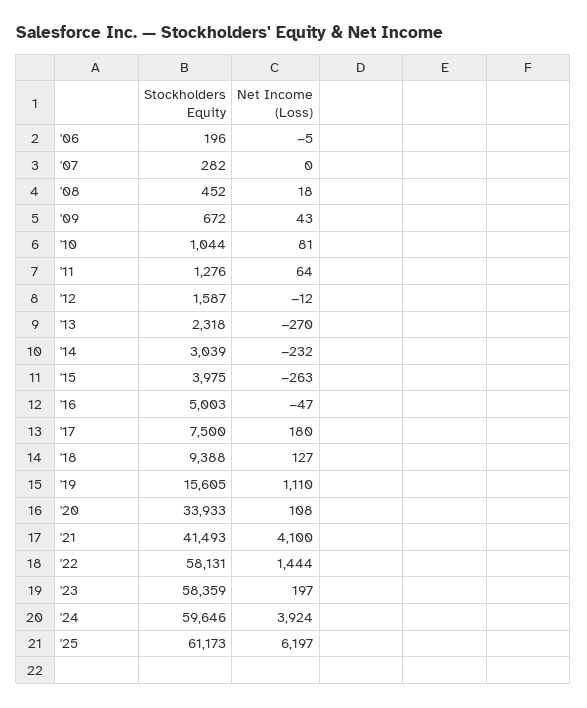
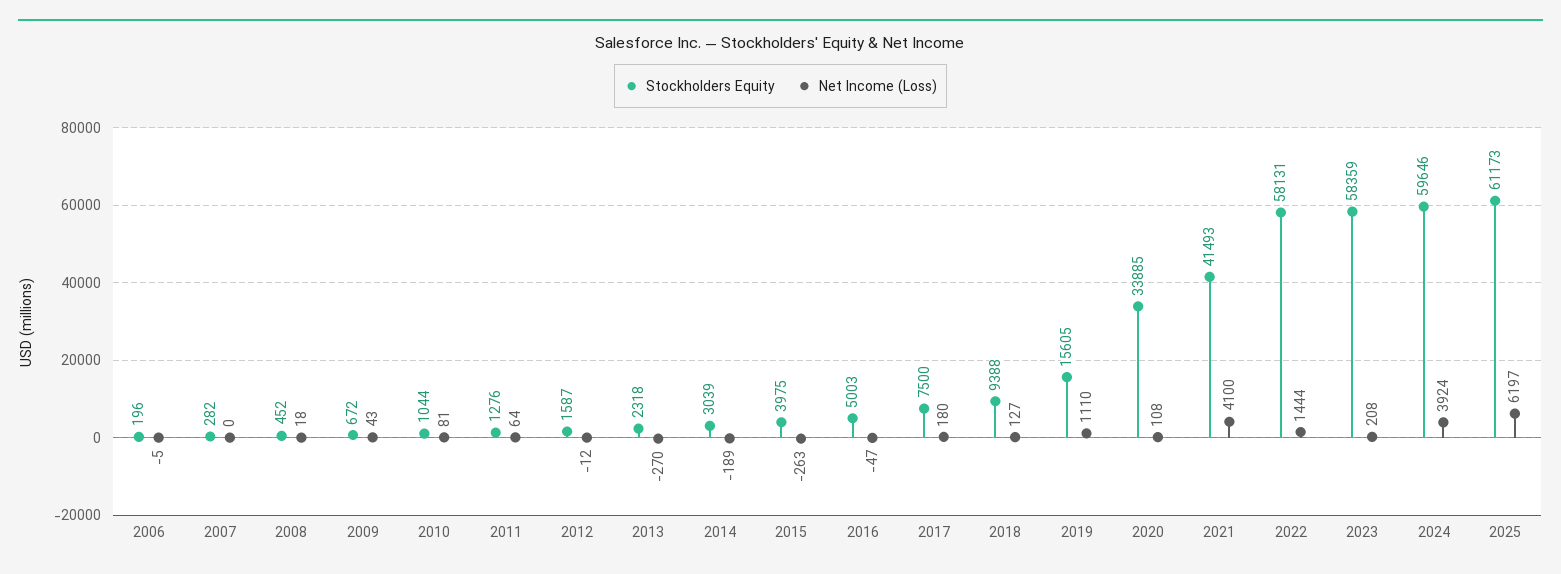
  {
    "Stockholders Equity": {
      "'06": 196,
      "'07": 282,
      "'08": 452,
      "'09": 672,
      "'10": 1044,
      "'11": 1276,
      "'12": 1587,
      "'13": 2318,
      "'14": 3039,
      "'15": 3975,
      "'16": 5003,
      "'17": 7500,
      "'18": 9388,
      "'19": 15605,
-     "'20": 33933,
+     "'20": 33885,
      "'21": 41493,
      "'22": 58131,
      "'23": 58359,
      "'24": 59646,
      "'25": 61173
    },
    "Net Income (Loss)": {
      "'06": -5,
      "'07": 0,
      "'08": 18,
      "'09": 43,
      "'10": 81,
      "'11": 64,
      "'12": -12,
      "'13": -270,
-     "'14": -232,
+     "'14": -189,
      "'15": -263,
      "'16": -47,
      "'17": 180,
      "'18": 127,
      "'19": 1110,
      "'20": 108,
      "'21": 4100,
      "'22": 1444,
-     "'23": 197,
+     "'23": 208,
      "'24": 3924,
      "'25": 6197
    }
  }

